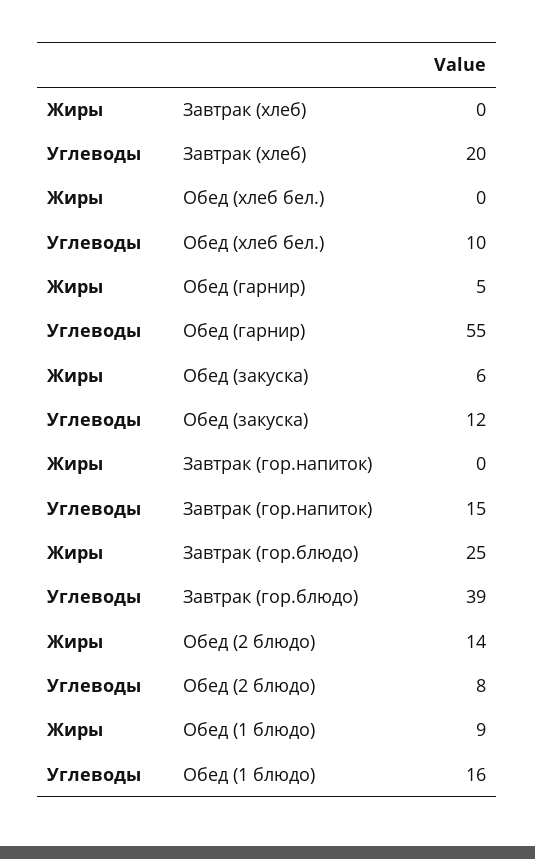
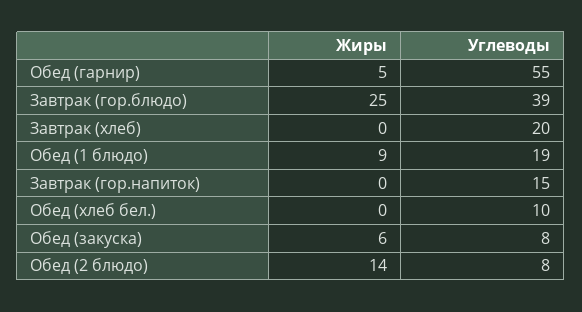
  {
    "Жиры": {
      "Завтрак (хлеб)": 0,
      "Обед (хлеб бел.)": 0,
      "Обед (гарнир)": 5,
      "Обед (закуска)": 6,
      "Завтрак (гор.напиток)": 0,
      "Завтрак (гор.блюдо)": 25,
      "Обед (2 блюдо)": 14,
      "Обед (1 блюдо)": 9
    },
    "Углеводы": {
      "Завтрак (хлеб)": 20,
      "Обед (хлеб бел.)": 10,
      "Обед (гарнир)": 55,
-     "Обед (закуска)": 12,
+     "Обед (закуска)": 8,
      "Завтрак (гор.напиток)": 15,
      "Завтрак (гор.блюдо)": 39,
      "Обед (2 блюдо)": 8,
-     "Обед (1 блюдо)": 16
+     "Обед (1 блюдо)": 19
    }
  }

